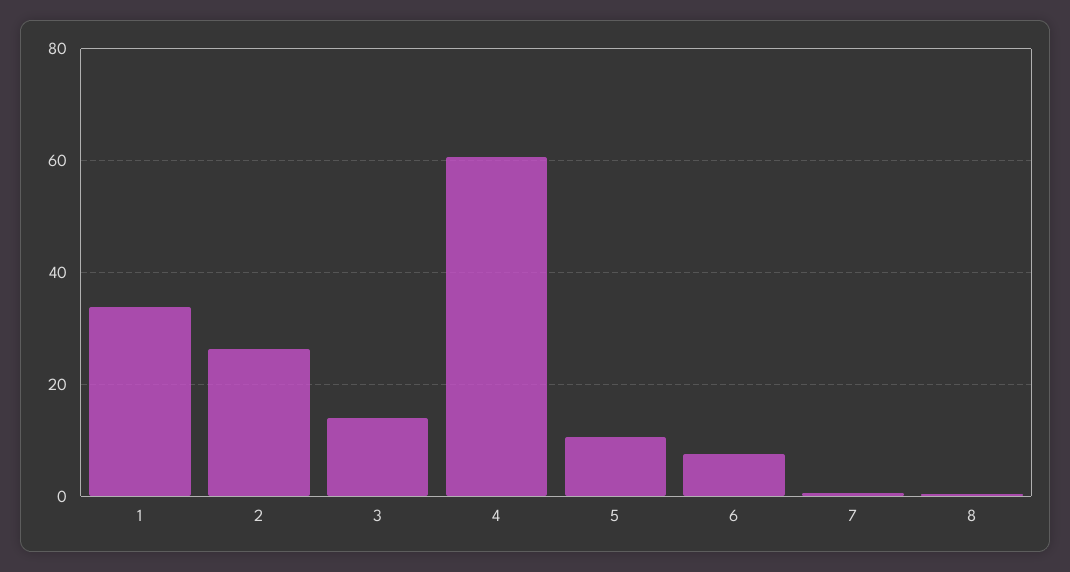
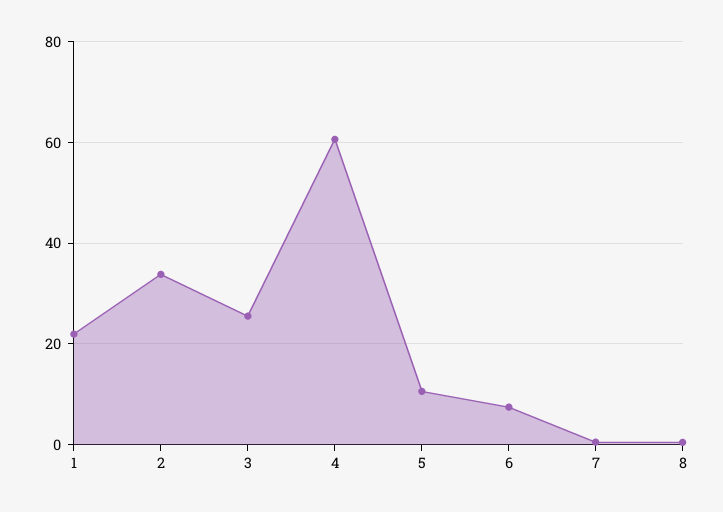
  {
-   "1": 34,
+   "1": 22,
-   "2": 26,
+   "2": 34,
-   "3": 14,
+   "3": 26,
    "4": 60,
    "5": 10,
    "6": 8,
    "7": 0,
    "8": 0
  }

